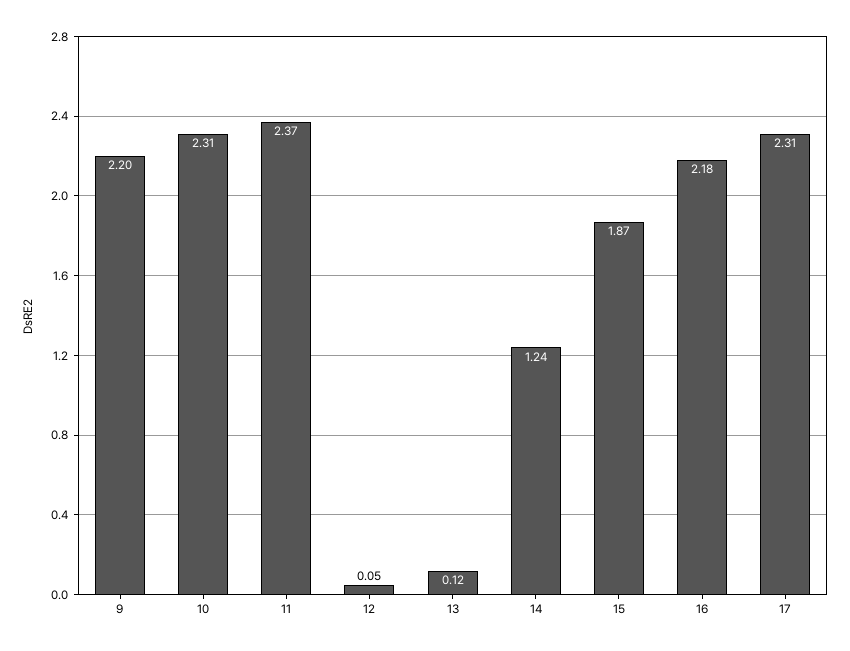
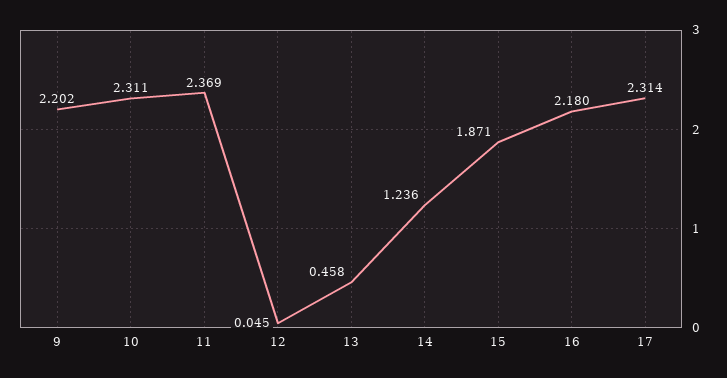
  {
    "9": 2.202,
    "10": 2.311,
    "11": 2.369,
    "12": 0.045,
-   "13": 0.12,
+   "13": 0.458,
    "14": 1.236,
    "15": 1.871,
    "16": 2.18,
    "17": 2.314
  }

